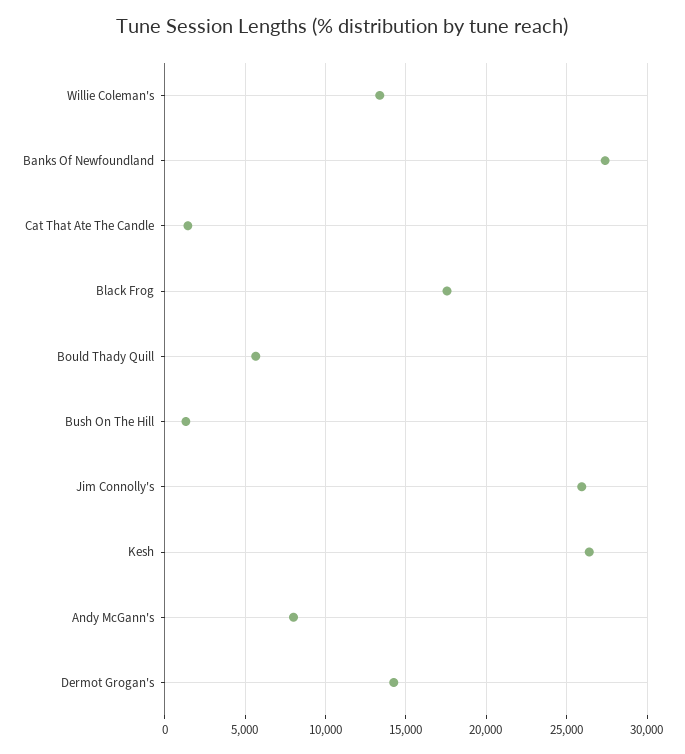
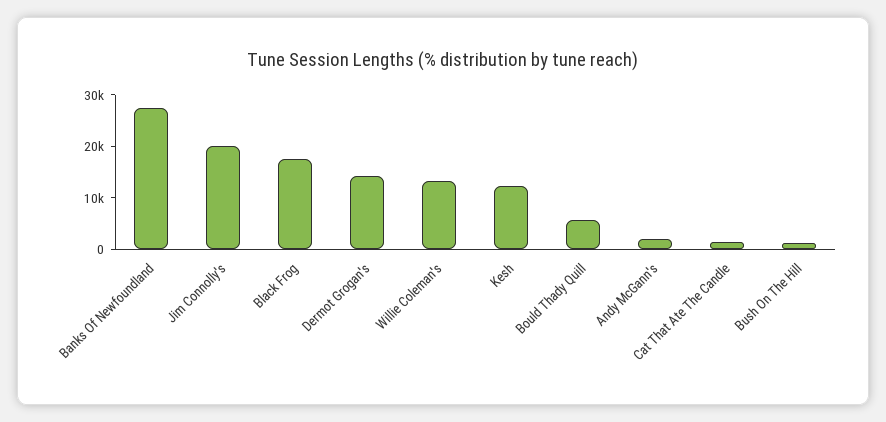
  {
    "Willie Coleman's": 13500,
    "Banks Of Newfoundland": 27500,
    "Cat That Ate The Candle": 1500,
    "Black Frog": 17500,
    "Bould Thady Quill": 5500,
    "Bush On The Hill": 1500,
-   "Jim Connolly's": 26000,
+   "Jim Connolly's": 20000,
-   "Kesh": 26500,
+   "Kesh": 12000,
-   "Andy McGann's": 8000,
+   "Andy McGann's": 2000,
    "Dermot Grogan's": 14000
  }

